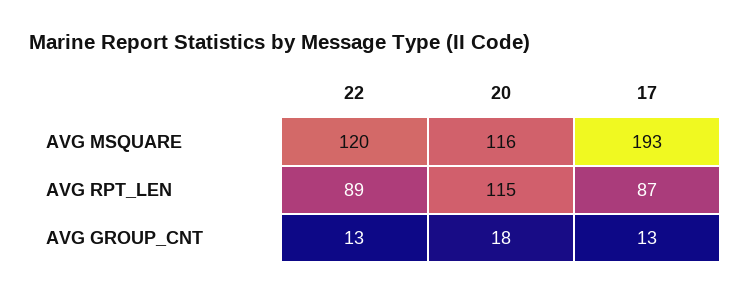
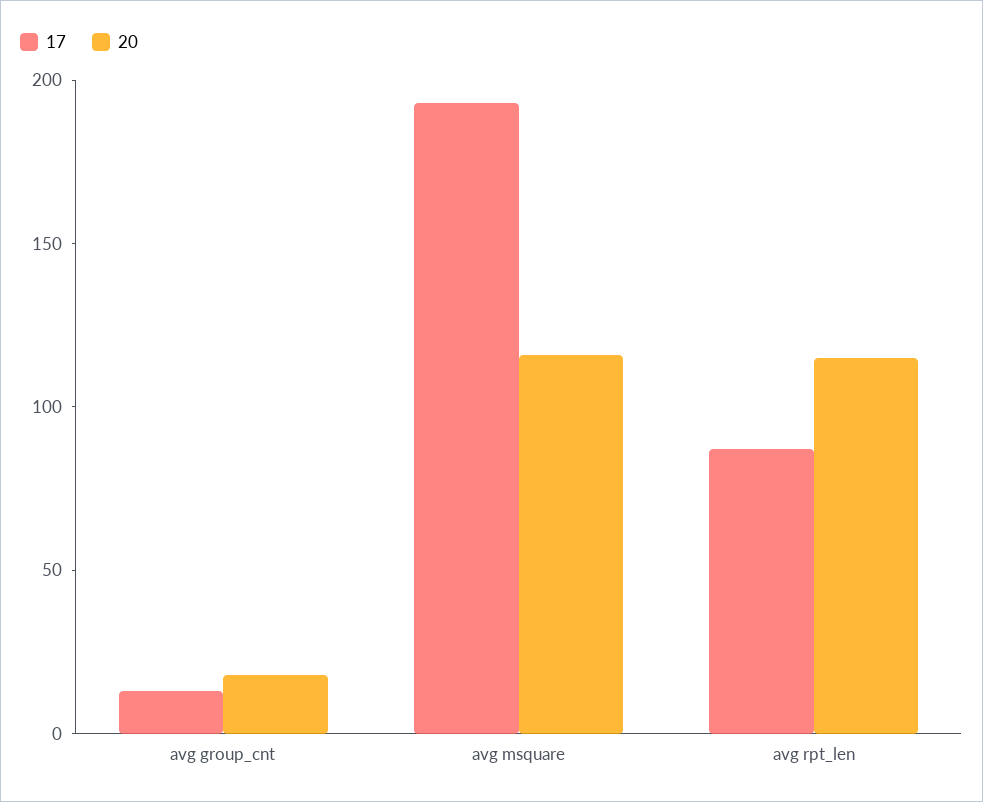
  {
-   "22": {
-     "AVG MSQUARE": 120,
-     "AVG RPT_LEN": 89,
-     "AVG GROUP_CNT": 13
-   },
    "20": {
      "AVG MSQUARE": 116,
      "AVG RPT_LEN": 115,
      "AVG GROUP_CNT": 18
    },
    "17": {
      "AVG MSQUARE": 193,
      "AVG RPT_LEN": 87,
      "AVG GROUP_CNT": 13
    }
  }

